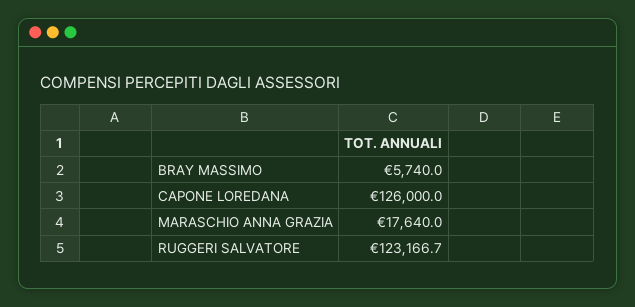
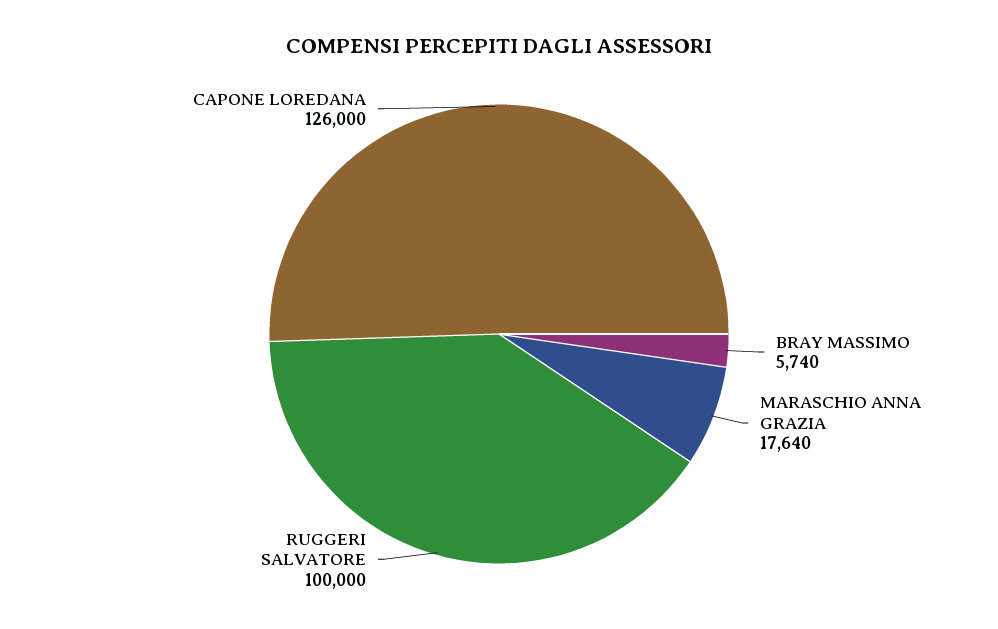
  {
    "BRAY MASSIMO": 5740,
    "CAPONE LOREDANA": 126000,
    "MARASCHIO ANNA GRAZIA": 17640,
-   "RUGGERI SALVATORE": 123166.7
+   "RUGGERI SALVATORE": 100000
  }

